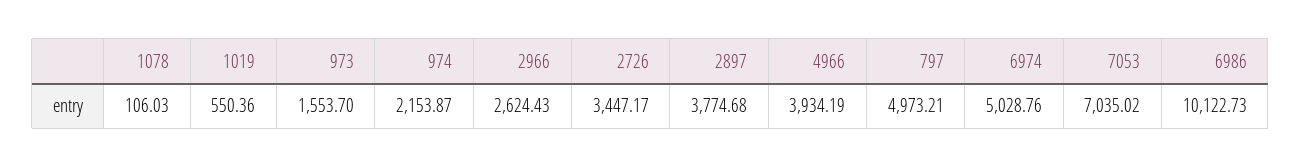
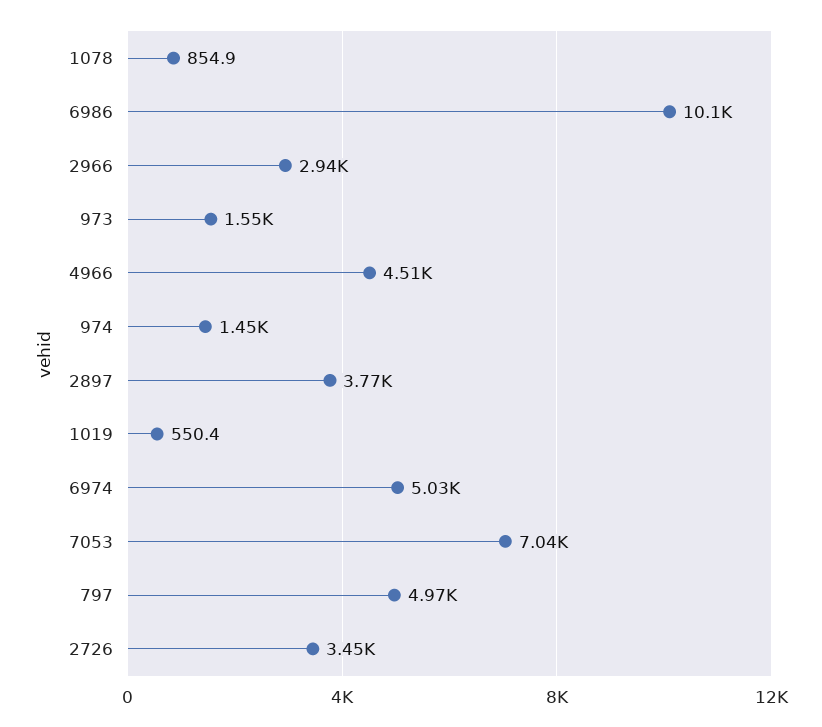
  {
-   "1078": 106.03,
+   "1078": 854.9,
    "1019": 550.36,
    "973": 1553.7,
-   "974": 2153.87,
+   "974": 1450,
-   "2966": 2624.43,
+   "2966": 2940,
    "2726": 3447.17,
    "2897": 3774.68,
-   "4966": 3934.19,
+   "4966": 4510,
    "797": 4973.21,
    "6974": 5028.76,
    "7053": 7035.02,
    "6986": 10122.73
  }

